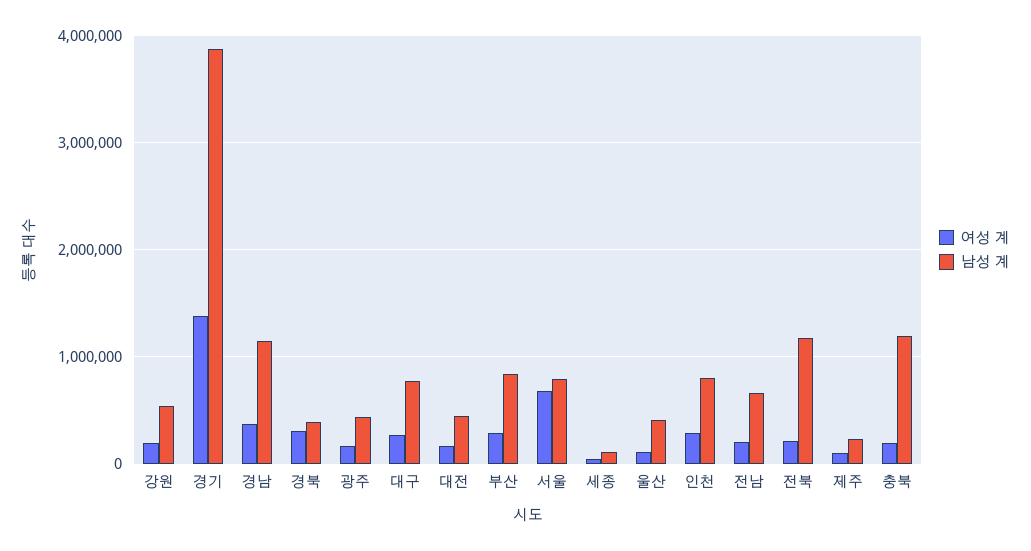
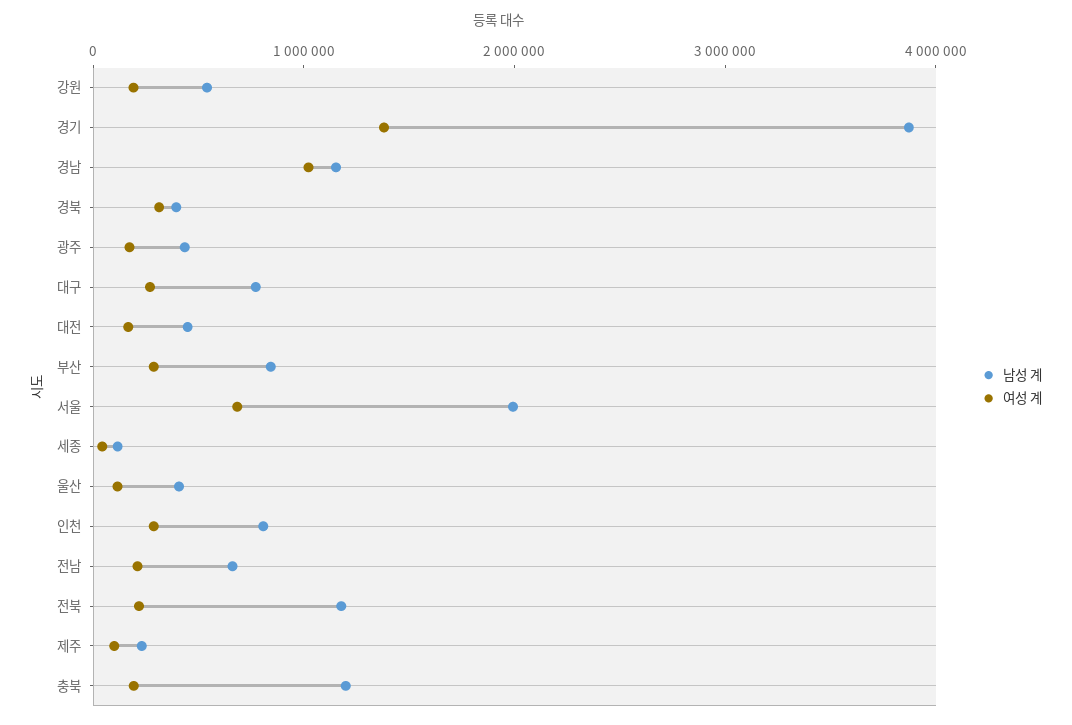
  {
    "여성 계": {
      "강원": 200000,
      "경기": 1400000,
-     "경남": 400000,
+     "경남": 1000000,
      "경북": 300000,
      "광주": 200000,
      "대구": 300000,
      "대전": 200000,
      "부산": 300000,
      "서울": 700000,
      "세종": 0,
      "울산": 100000,
      "인천": 300000,
      "전남": 200000,
      "전북": 200000,
      "제주": 100000,
      "충북": 200000
    },
    "남성 계": {
      "강원": 500000,
      "경기": 3900000,
      "경남": 1200000,
      "경북": 400000,
      "광주": 400000,
      "대구": 800000,
      "대전": 400000,
      "부산": 800000,
-     "서울": 800000,
+     "서울": 2000000,
      "세종": 100000,
      "울산": 400000,
      "인천": 800000,
      "전남": 700000,
      "전북": 1200000,
      "제주": 200000,
      "충북": 1200000
    }
  }

